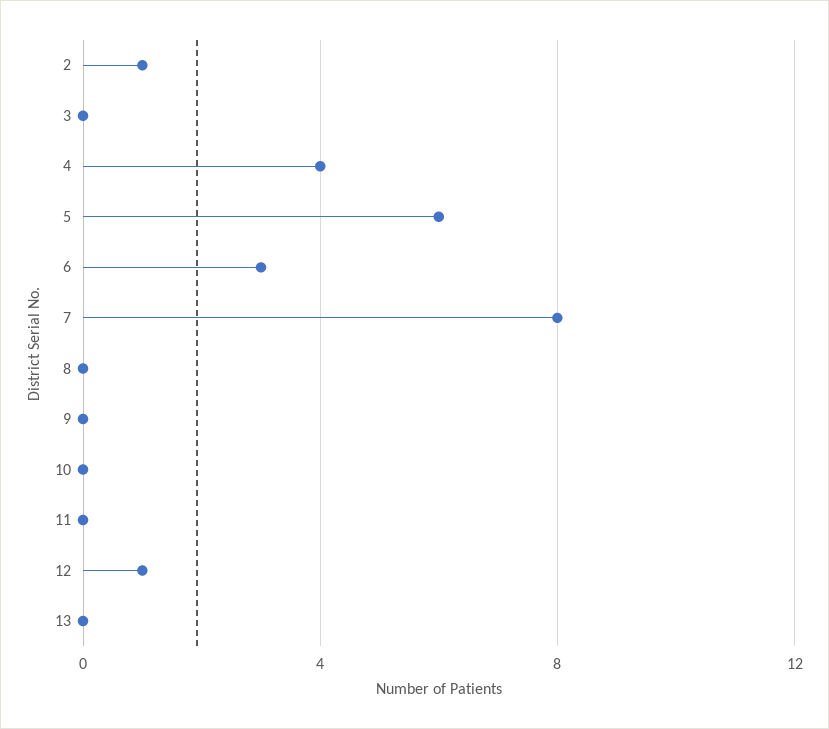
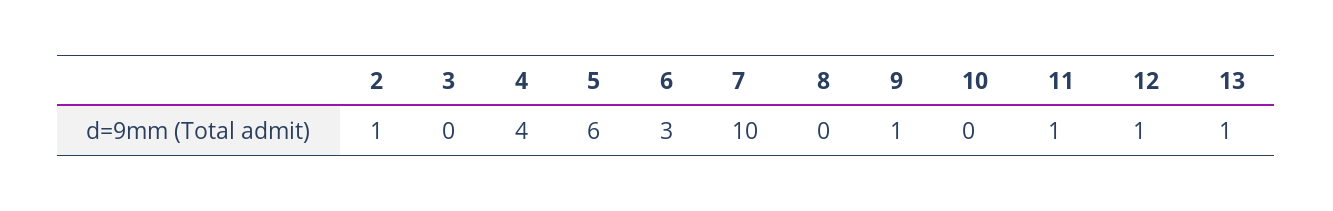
  {
    "2": 1,
    "3": 0,
    "4": 4,
    "5": 6,
    "6": 3,
-   "7": 8,
+   "7": 10,
    "8": 0,
-   "9": 0,
+   "9": 1,
    "10": 0,
-   "11": 0,
+   "11": 1,
    "12": 1,
-   "13": 0
+   "13": 1
  }

